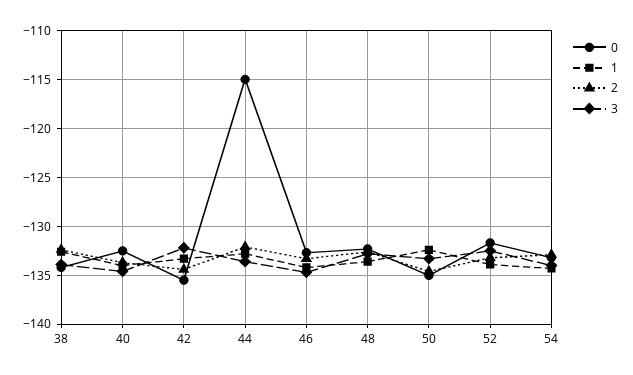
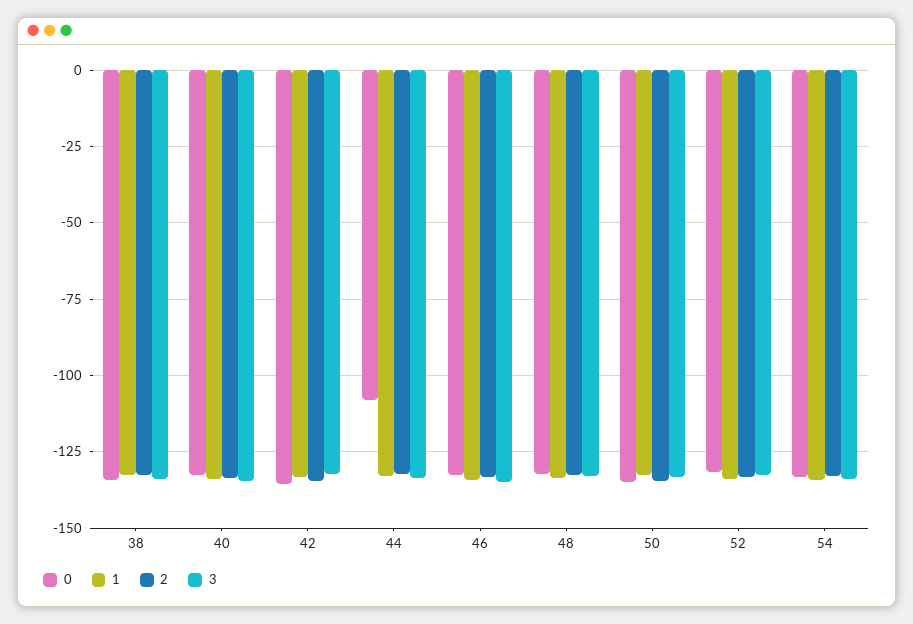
  {
    "0": {
      "38": -134,
      "40": -133,
      "42": -136,
-     "44": -115,
+     "44": -107.5,
      "46": -133,
      "48": -132,
      "50": -135,
      "52": -132,
      "54": -133
    },
    "1": {
      "38": -133,
      "40": -134,
      "42": -133,
      "44": -133,
      "46": -134,
      "48": -134,
      "50": -132,
      "52": -134,
      "54": -134
    },
    "2": {
      "38": -132,
      "40": -134,
      "42": -134,
      "44": -132,
      "46": -133,
      "48": -133,
      "50": -135,
      "52": -133,
      "54": -133
    },
    "3": {
      "38": -134,
      "40": -135,
      "42": -132,
      "44": -134,
      "46": -135,
      "48": -133,
      "50": -133,
      "52": -133,
      "54": -134
    }
  }

